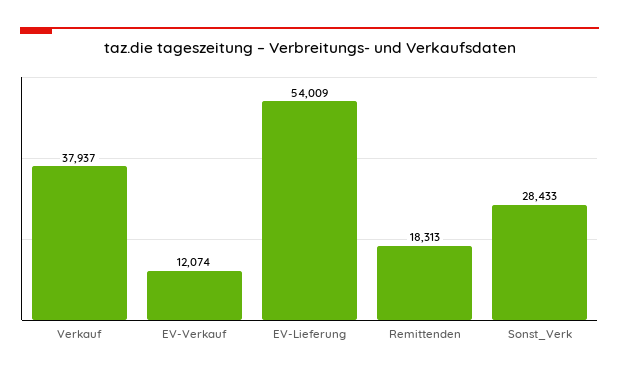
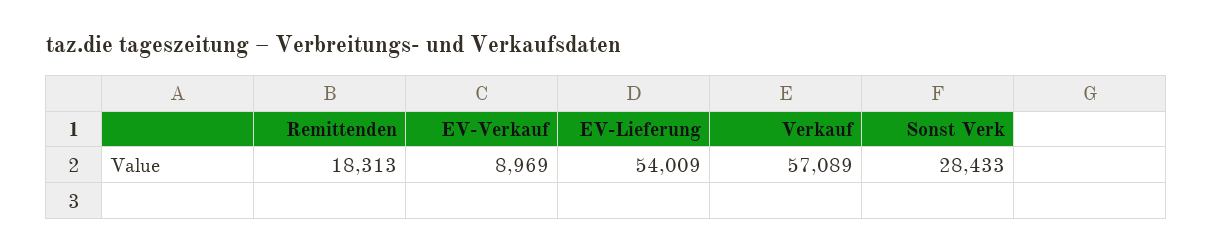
  {
-   "Verkauf": 37937,
+   "Verkauf": 57089,
-   "EV-Verkauf": 12074,
+   "EV-Verkauf": 8969,
    "EV-Lieferung": 54009,
    "Remittenden": 18313,
    "Sonst_Verk": 28433
  }

